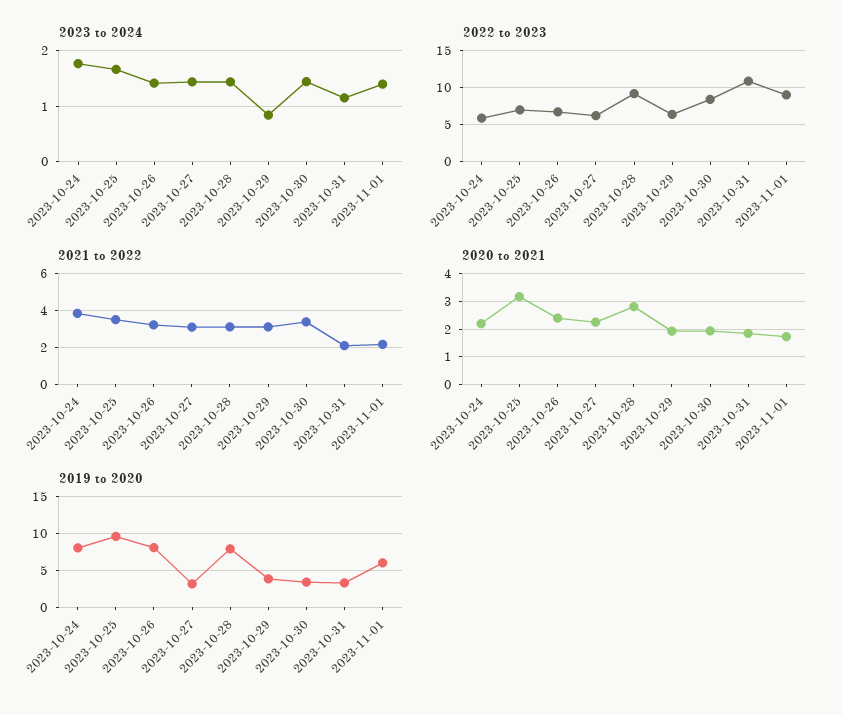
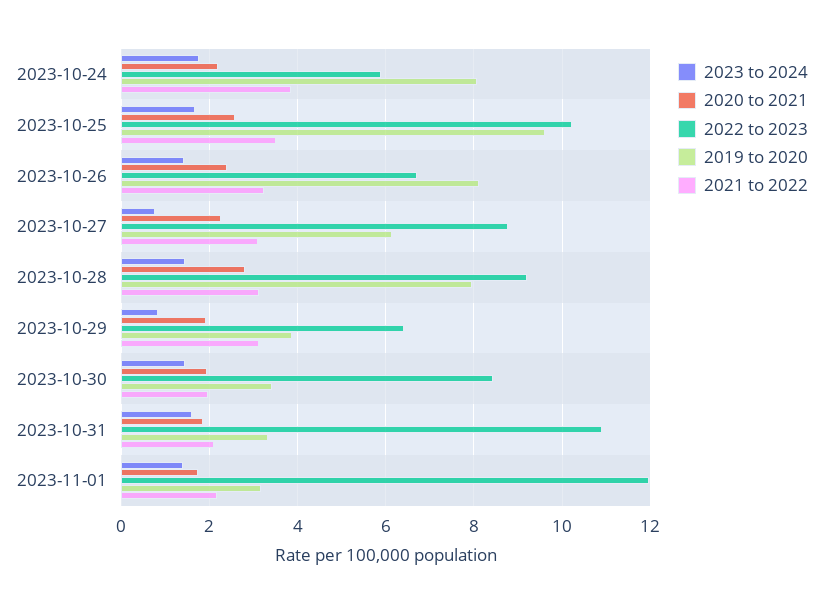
  {
    "2023 to 2024": {
      "2023-10-24": 1.8,
      "2023-10-25": 1.6,
      "2023-10-26": 1.4,
-     "2023-10-27": 1.4,
+     "2023-10-27": 0.8,
      "2023-10-28": 1.4,
      "2023-10-29": 0.8,
      "2023-10-30": 1.4,
-     "2023-10-31": 1.2,
+     "2023-10-31": 1.6,
      "2023-11-01": 1.4
    },
    "2022 to 2023": {
      "2023-10-24": 6,
-     "2023-10-25": 7,
+     "2023-10-25": 10.2,
      "2023-10-26": 6.8,
-     "2023-10-27": 6,
+     "2023-10-27": 8.8,
      "2023-10-28": 9.2,
      "2023-10-29": 6.4,
      "2023-10-30": 8.4,
      "2023-10-31": 11,
-     "2023-11-01": 9
+     "2023-11-01": 12
    },
    "2021 to 2022": {
      "2023-10-24": 3.8,
      "2023-10-25": 3.6,
      "2023-10-26": 3.2,
      "2023-10-27": 3.2,
      "2023-10-28": 3.2,
      "2023-10-29": 3.2,
-     "2023-10-30": 3.5,
+     "2023-10-30": 2,
      "2023-10-31": 2.2,
      "2023-11-01": 2.2
    },
    "2020 to 2021": {
      "2023-10-24": 2.2,
-     "2023-10-25": 3.25,
+     "2023-10-25": 2.6,
      "2023-10-26": 2.4,
      "2023-10-27": 2.2,
      "2023-10-28": 2.8,
      "2023-10-29": 2,
      "2023-10-30": 2,
      "2023-10-31": 1.8,
      "2023-11-01": 1.8
    },
    "2019 to 2020": {
      "2023-10-24": 8,
      "2023-10-25": 9.6,
      "2023-10-26": 8.2,
-     "2023-10-27": 3,
+     "2023-10-27": 6.2,
      "2023-10-28": 8,
      "2023-10-29": 3.8,
      "2023-10-30": 3.4,
      "2023-10-31": 3.4,
-     "2023-11-01": 6
+     "2023-11-01": 3.2
    }
  }

